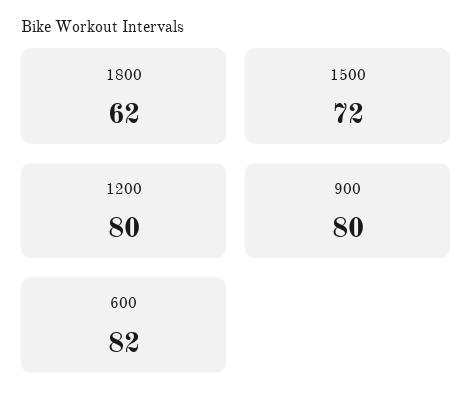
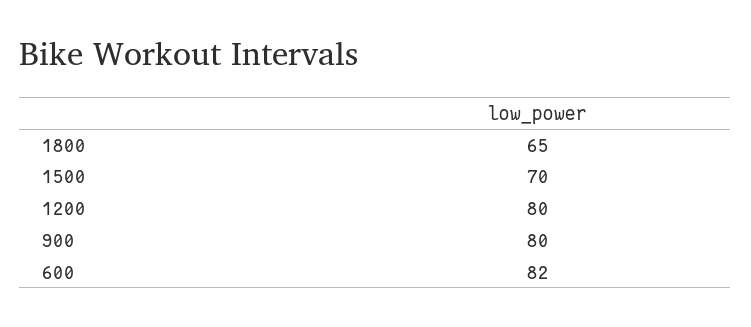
  {
-   "1800": 62,
+   "1800": 65,
-   "1500": 72,
+   "1500": 70,
    "1200": 80,
    "900": 80,
    "600": 82
  }

